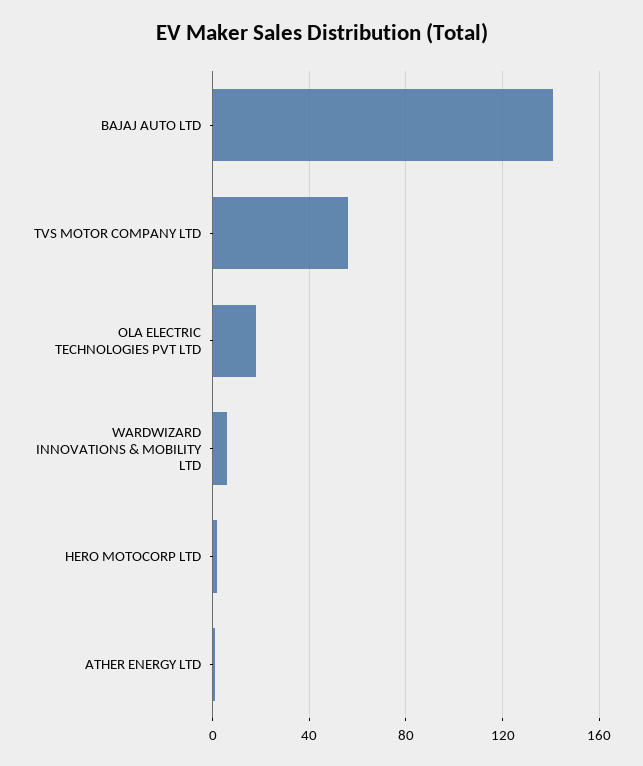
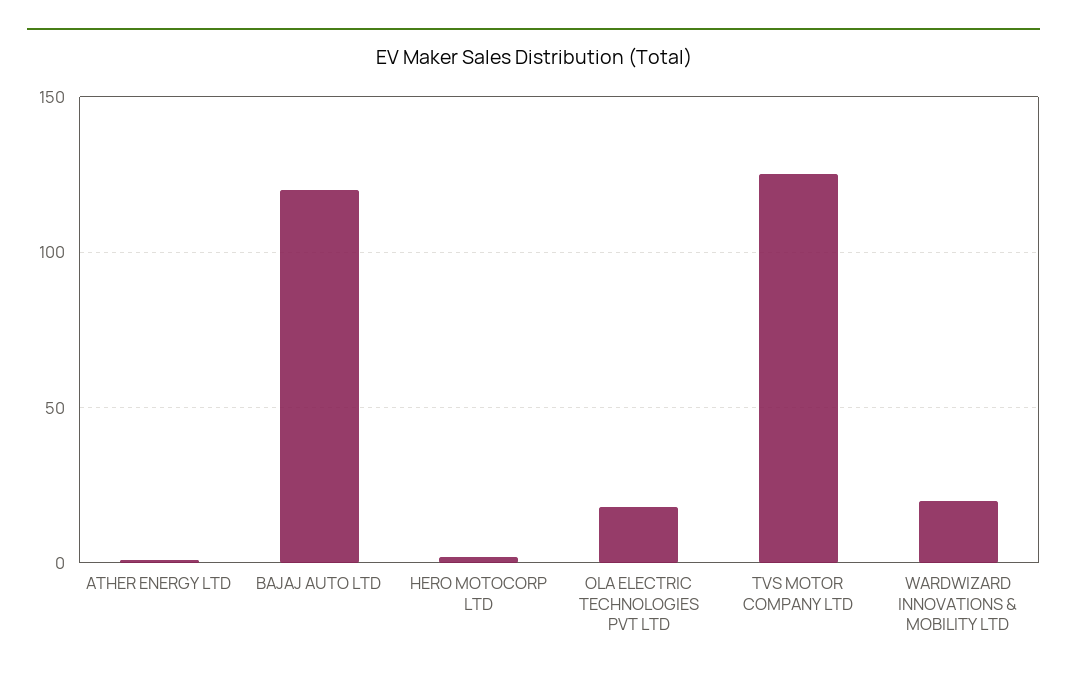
  {
-   "BAJAJ AUTO LTD": 140,
+   "BAJAJ AUTO LTD": 120,
-   "TVS MOTOR COMPANY LTD": 55,
+   "TVS MOTOR COMPANY LTD": 125,
    "OLA ELECTRIC TECHNOLOGIES PVT LTD": 20,
-   "WARDWIZARD INNOVATIONS & MOBILITY LTD": 5,
+   "WARDWIZARD INNOVATIONS & MOBILITY LTD": 20,
    "HERO MOTOCORP LTD": 0,
    "ATHER ENERGY LTD": 0
  }

